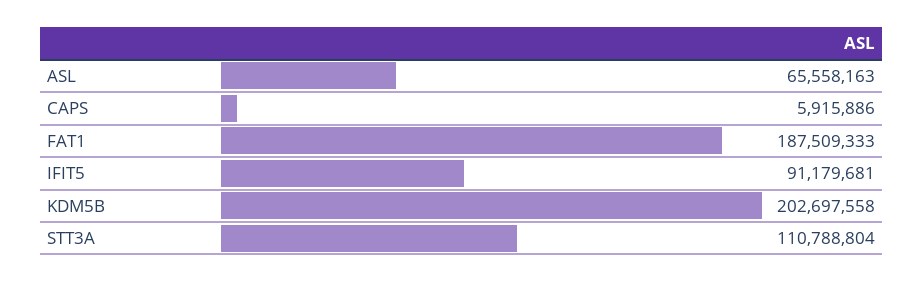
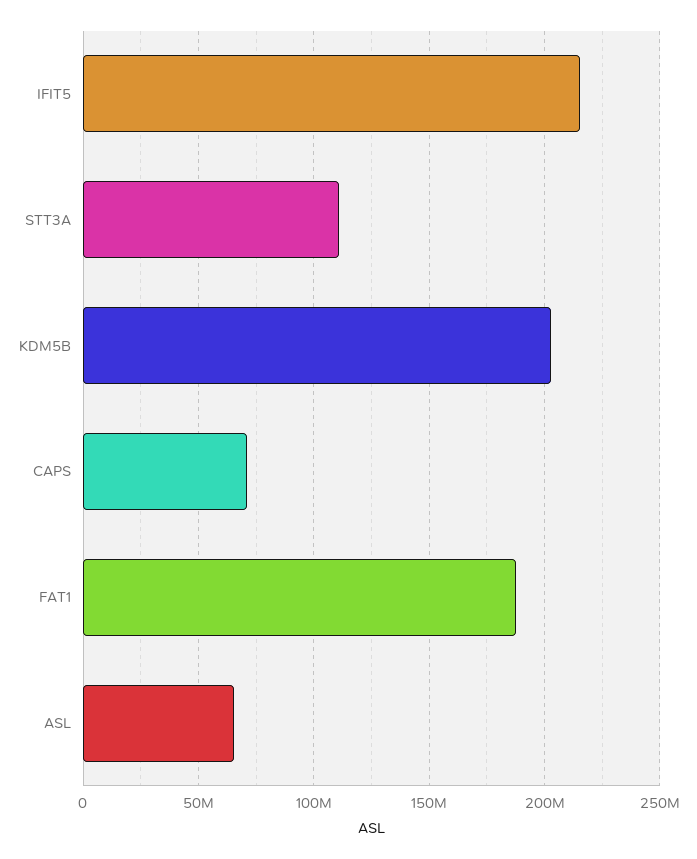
  {
    "ASL": 65558163,
-   "CAPS": 5915886,
+   "CAPS": 70000000,
    "FAT1": 187509333,
-   "IFIT5": 91179681,
+   "IFIT5": 215000000,
    "KDM5B": 202697558,
    "STT3A": 110788804
  }

